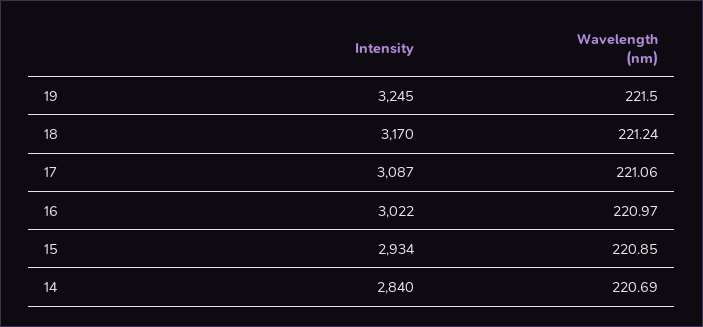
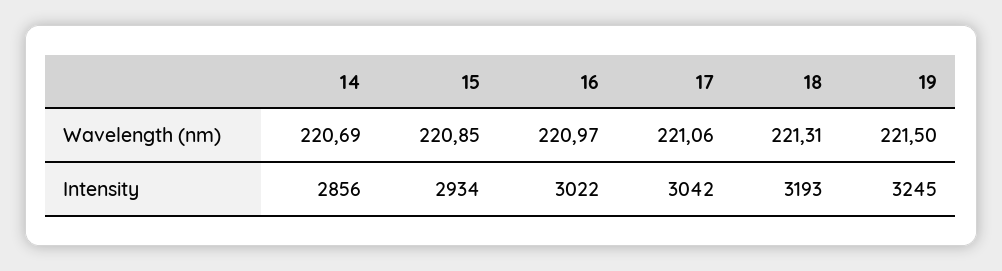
  {
    "Intensity": {
      "19": 3245,
-     "18": 3170,
+     "18": 3193,
-     "17": 3087,
+     "17": 3042,
      "16": 3022,
      "15": 2934,
-     "14": 2840
+     "14": 2856
    },
    "Wavelength (nm)": {
      "19": 221.5,
-     "18": 221.24,
+     "18": 221.31,
      "17": 221.06,
      "16": 220.97,
      "15": 220.85,
      "14": 220.69
    }
  }

